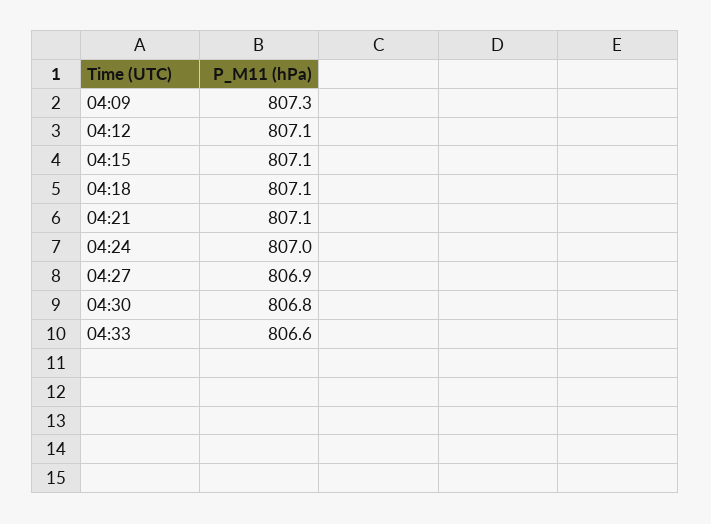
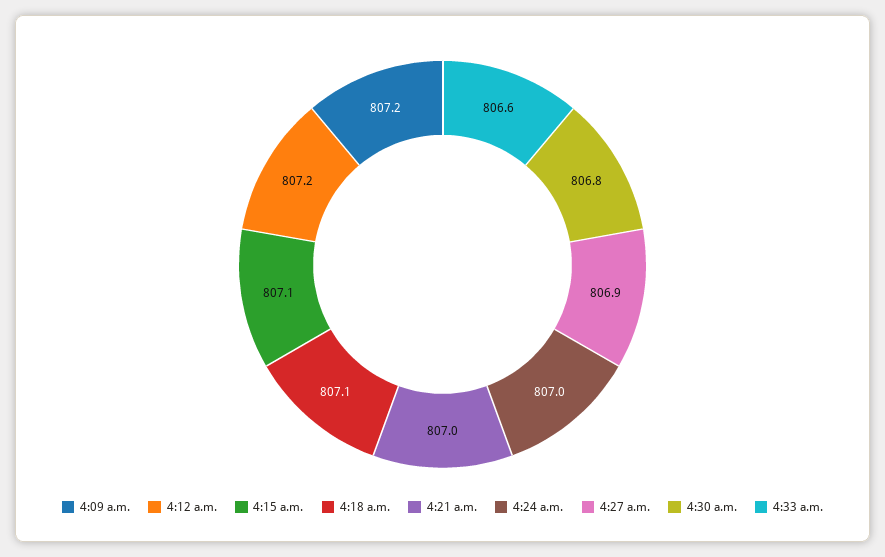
  {
-   "04:09": 807.3,
+   "04:09": 807.2,
-   "04:12": 807.1,
+   "04:12": 807.2,
    "04:15": 807.1,
    "04:18": 807.1,
-   "04:21": 807.1,
+   "04:21": 807,
    "04:24": 807,
    "04:27": 806.9,
    "04:30": 806.8,
    "04:33": 806.6
  }

